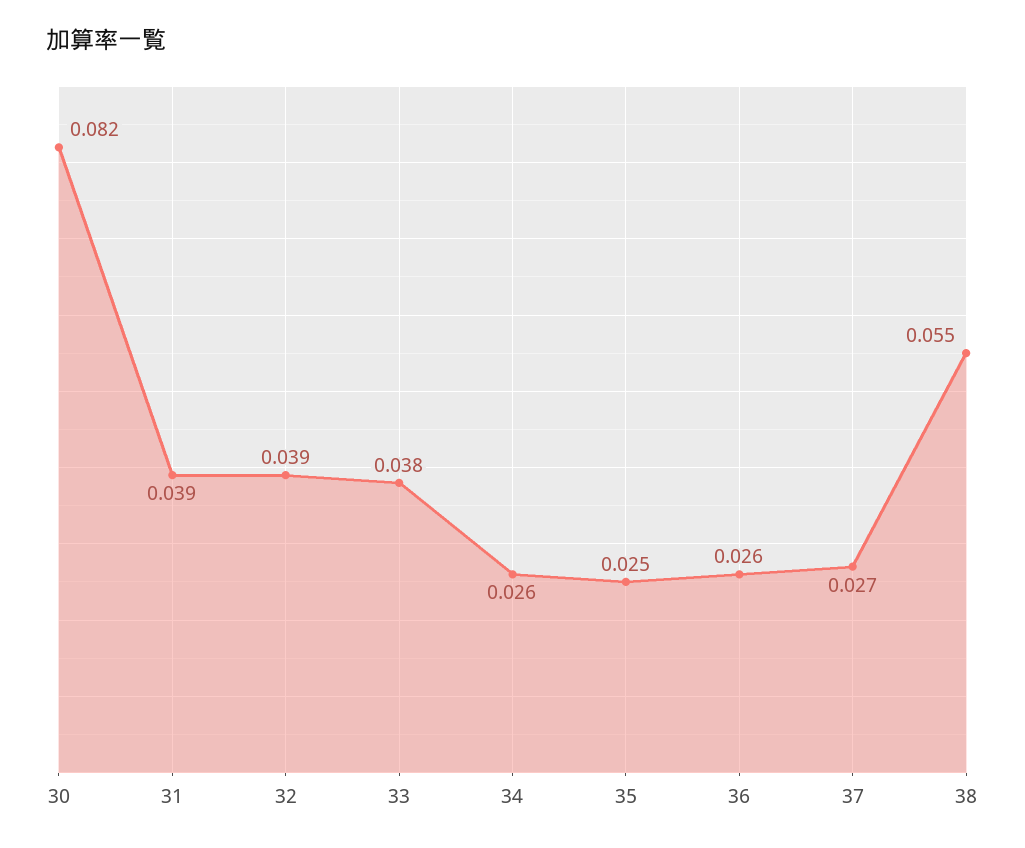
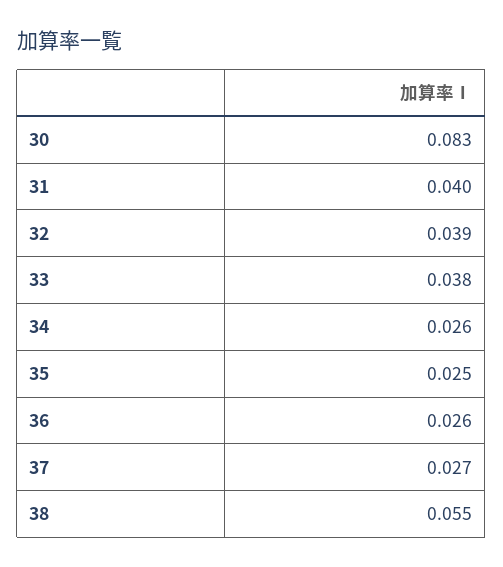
  {
-   "30": 0.082,
+   "30": 0.083,
-   "31": 0.039,
+   "31": 0.04,
    "32": 0.039,
    "33": 0.038,
    "34": 0.026,
    "35": 0.025,
    "36": 0.026,
    "37": 0.027,
    "38": 0.055
  }

